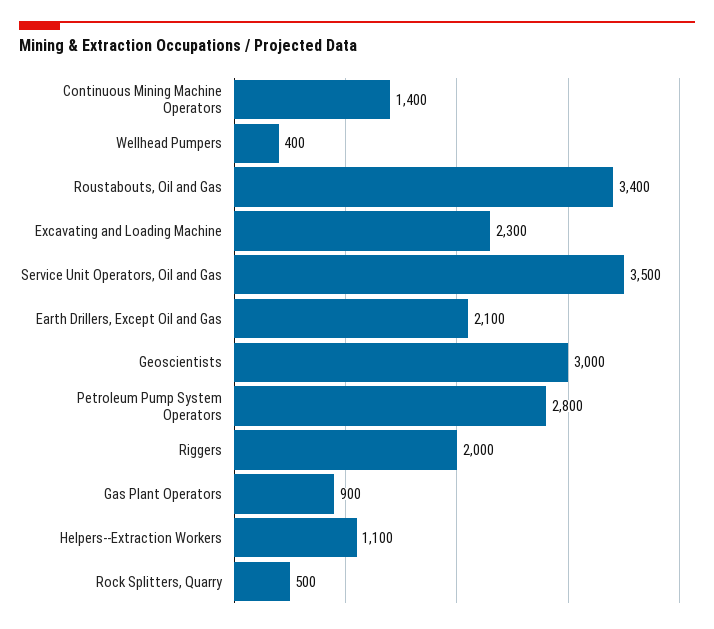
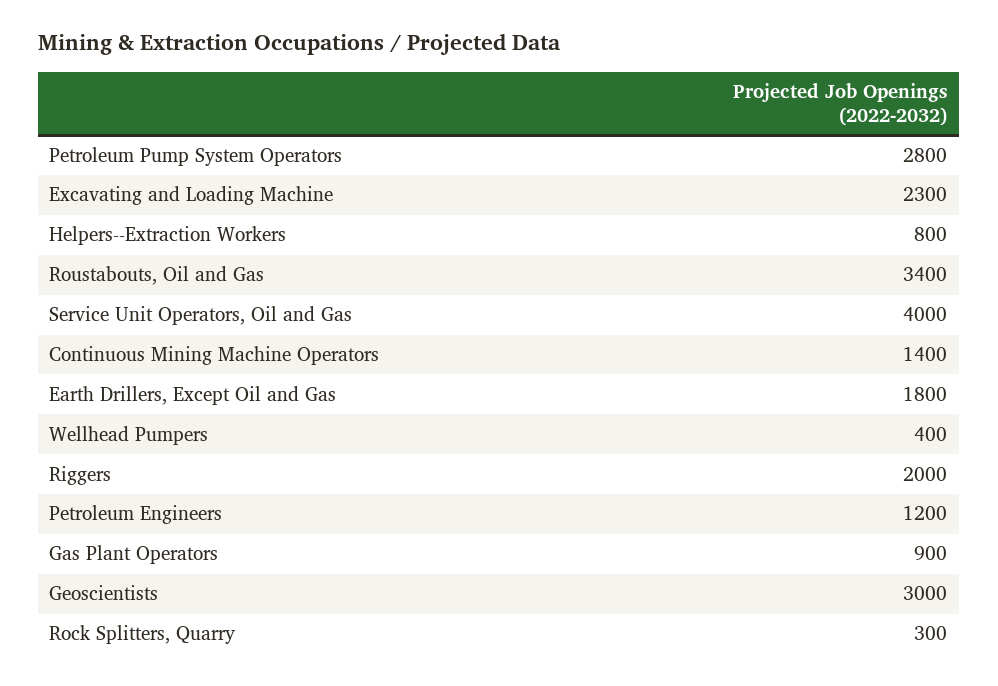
  {
    "Continuous Mining Machine Operators": 1400,
    "Wellhead Pumpers": 400,
    "Roustabouts, Oil and Gas": 3400,
    "Excavating and Loading Machine": 2300,
-   "Service Unit Operators, Oil and Gas": 3500,
+   "Service Unit Operators, Oil and Gas": 4000,
-   "Earth Drillers, Except Oil and Gas": 2100,
+   "Earth Drillers, Except Oil and Gas": 1800,
    "Geoscientists": 3000,
    "Petroleum Pump System Operators": 2800,
    "Riggers": 2000,
    "Gas Plant Operators": 900,
-   "Helpers--Extraction Workers": 1100,
+   "Helpers--Extraction Workers": 800,
-   "Rock Splitters, Quarry": 500
+   "Rock Splitters, Quarry": 300,
+   "Petroleum Engineers": 1200
  }

